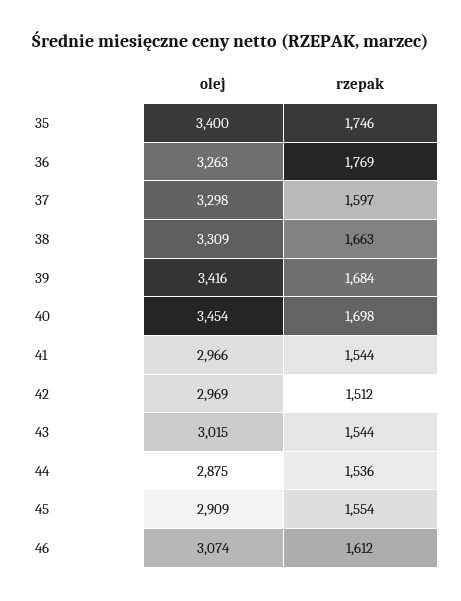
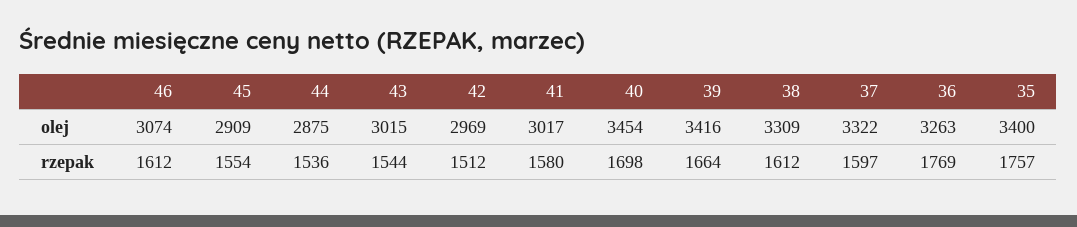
  {
    "olej": {
      "35": 3400,
      "36": 3263,
-     "37": 3298,
+     "37": 3322,
      "38": 3309,
      "39": 3416,
      "40": 3454,
-     "41": 2966,
+     "41": 3017,
      "42": 2969,
      "43": 3015,
      "44": 2875,
      "45": 2909,
      "46": 3074
    },
    "rzepak": {
-     "35": 1746,
+     "35": 1757,
      "36": 1769,
      "37": 1597,
-     "38": 1663,
+     "38": 1612,
-     "39": 1684,
+     "39": 1664,
      "40": 1698,
-     "41": 1544,
+     "41": 1580,
      "42": 1512,
      "43": 1544,
      "44": 1536,
      "45": 1554,
      "46": 1612
    }
  }

